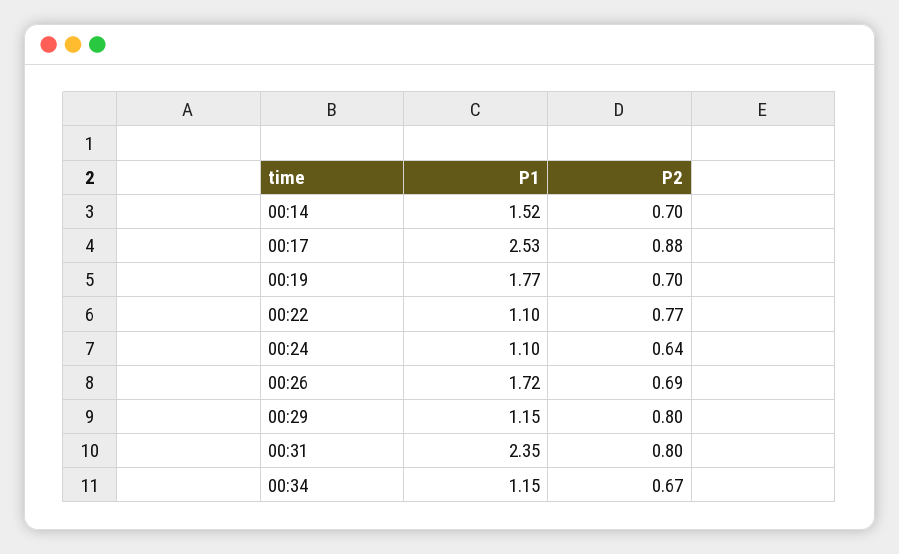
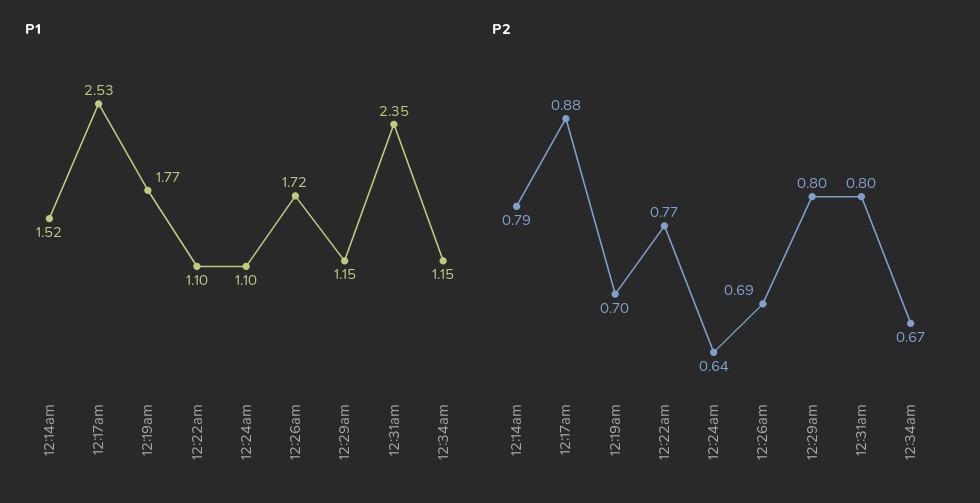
  {
    "P1": {
      "00:14": 1.52,
      "00:17": 2.53,
      "00:19": 1.77,
      "00:22": 1.1,
      "00:24": 1.1,
      "00:26": 1.72,
      "00:29": 1.15,
      "00:31": 2.35,
      "00:34": 1.15
    },
    "P2": {
-     "00:14": 0.7,
+     "00:14": 0.79,
      "00:17": 0.88,
      "00:19": 0.7,
      "00:22": 0.77,
      "00:24": 0.64,
      "00:26": 0.69,
      "00:29": 0.8,
      "00:31": 0.8,
      "00:34": 0.67
    }
  }

